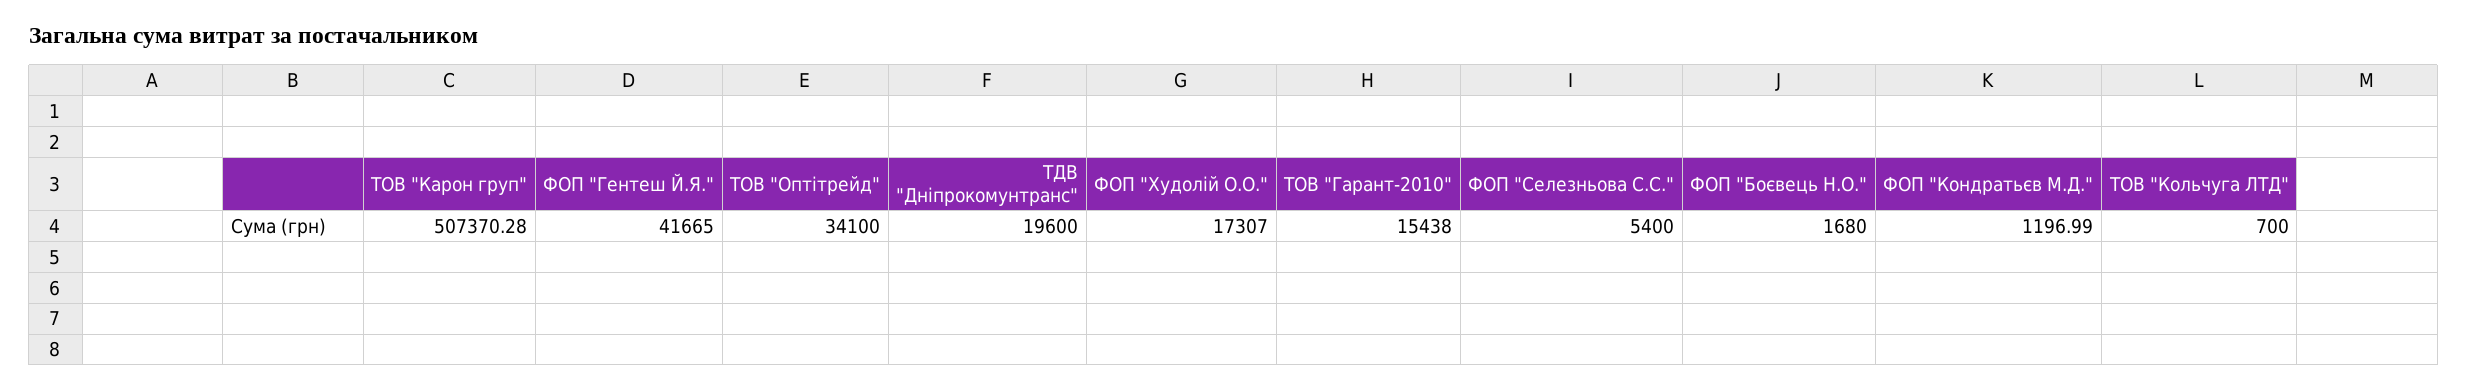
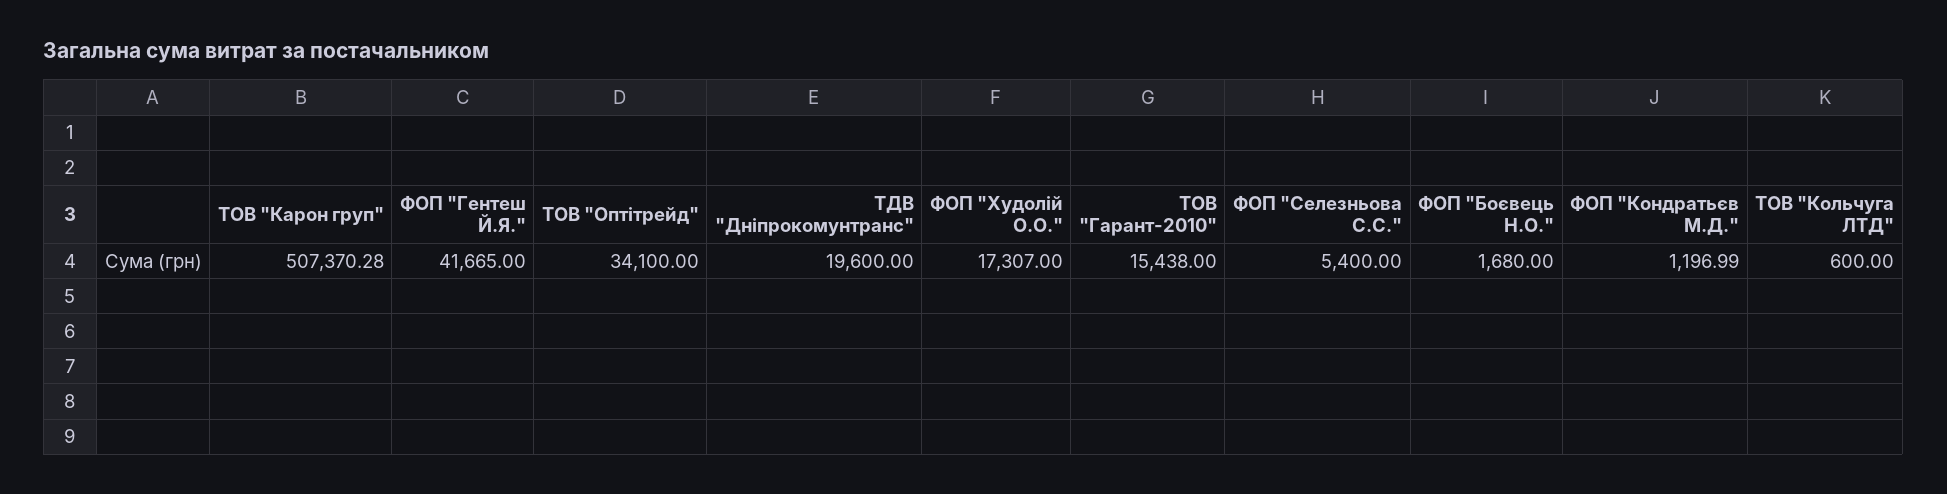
  {
    "ТОВ \"Карон груп\"": 507370.28,
    "ФОП \"Гентеш Й.Я.\"": 41665,
    "ТОВ \"Оптітрейд\"": 34100,
    "ТДВ \"Дніпрокомунтранс\"": 19600,
    "ФОП \"Худолій О.О.\"": 17307,
    "ТОВ \"Гарант-2010\"": 15438,
    "ФОП \"Селезньова С.С.\"": 5400,
    "ФОП \"Боєвець Н.О.\"": 1680,
    "ФОП \"Кондратьєв М.Д.\"": 1196.99,
-   "ТОВ \"Кольчуга ЛТД\"": 700
+   "ТОВ \"Кольчуга ЛТД\"": 600
  }

